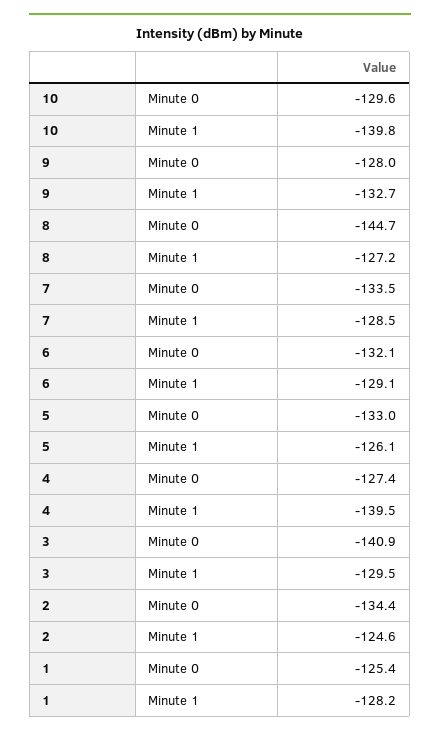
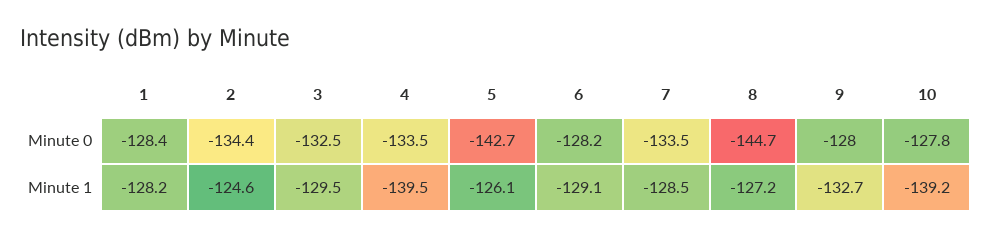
  {
    "10": {
-     "Minute 0": -129.6,
+     "Minute 0": -127.8,
-     "Minute 1": -139.8
+     "Minute 1": -139.2
    },
    "9": {
      "Minute 0": -128,
      "Minute 1": -132.7
    },
    "8": {
      "Minute 0": -144.7,
      "Minute 1": -127.2
    },
    "7": {
      "Minute 0": -133.5,
      "Minute 1": -128.5
    },
    "6": {
-     "Minute 0": -132.1,
+     "Minute 0": -128.2,
      "Minute 1": -129.1
    },
    "5": {
-     "Minute 0": -133,
+     "Minute 0": -142.7,
      "Minute 1": -126.1
    },
    "4": {
-     "Minute 0": -127.4,
+     "Minute 0": -133.5,
      "Minute 1": -139.5
    },
    "3": {
-     "Minute 0": -140.9,
+     "Minute 0": -132.5,
      "Minute 1": -129.5
    },
    "2": {
      "Minute 0": -134.4,
      "Minute 1": -124.6
    },
    "1": {
-     "Minute 0": -125.4,
+     "Minute 0": -128.4,
      "Minute 1": -128.2
    }
  }

